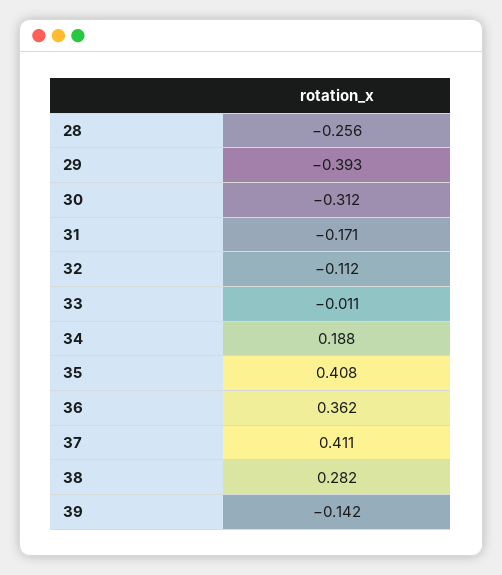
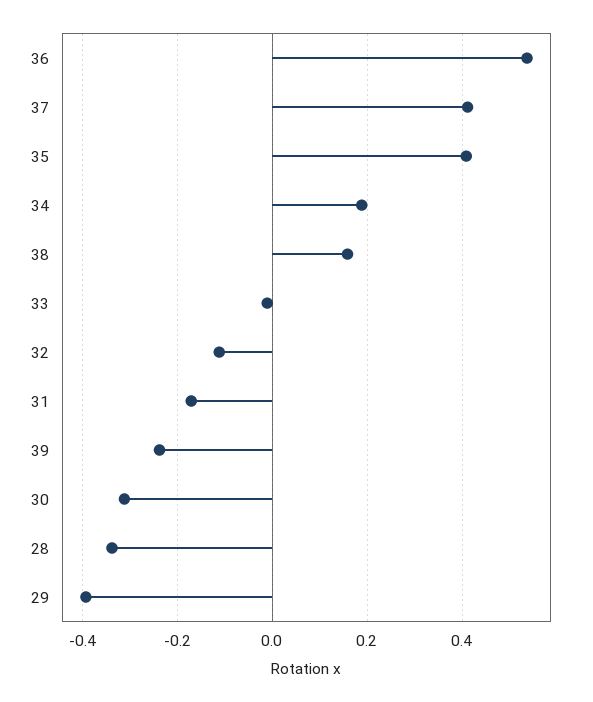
  {
-   "28": -0.256,
+   "28": -0.34,
    "29": -0.393,
    "30": -0.312,
    "31": -0.171,
    "32": -0.112,
    "33": -0.011,
    "34": 0.188,
    "35": 0.408,
-   "36": 0.362,
+   "36": 0.54,
    "37": 0.411,
-   "38": 0.282,
+   "38": 0.16,
-   "39": -0.142
+   "39": -0.24
  }

